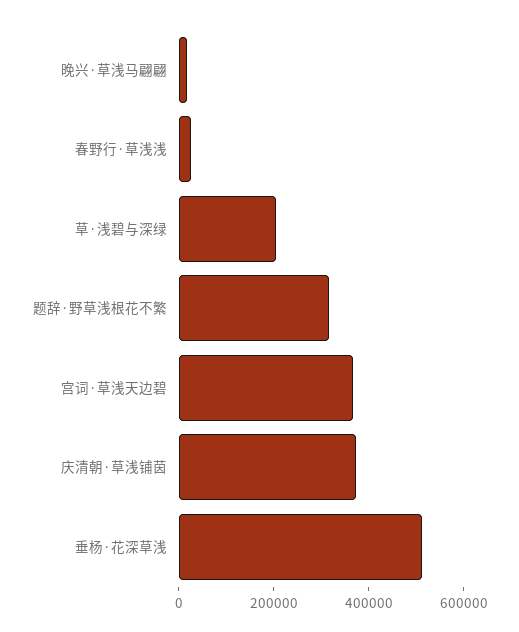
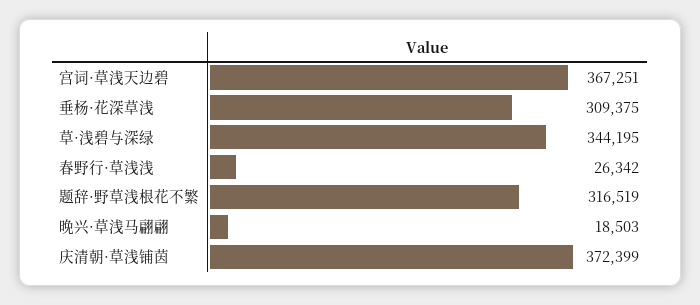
  {
    "晚兴·草浅马翩翩": 18503,
    "春野行·草浅浅": 26342,
-   "草·浅碧与深绿": 200000,
+   "草·浅碧与深绿": 344195,
    "题辞·野草浅根花不繁": 316519,
    "宫词·草浅天边碧": 367251,
    "庆清朝·草浅铺茵": 372399,
-   "垂杨·花深草浅": 500000
+   "垂杨·花深草浅": 309375
  }

